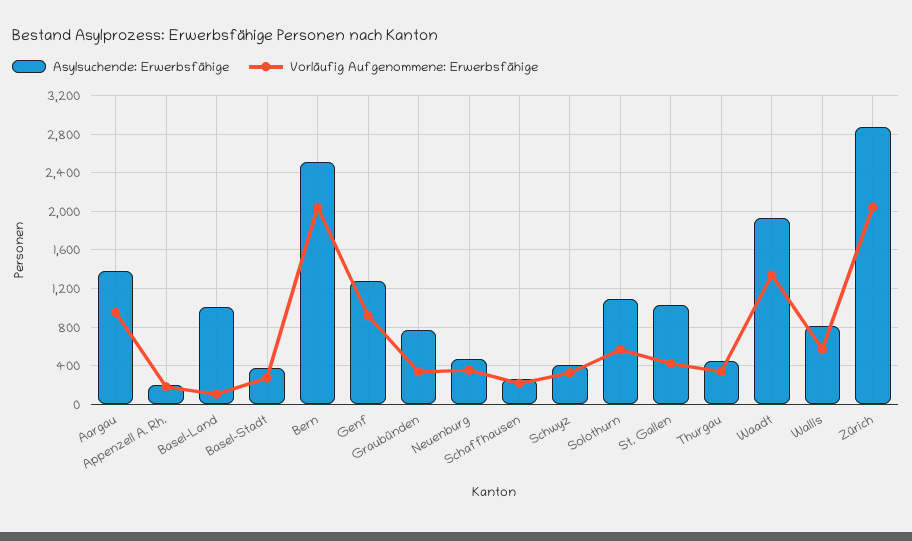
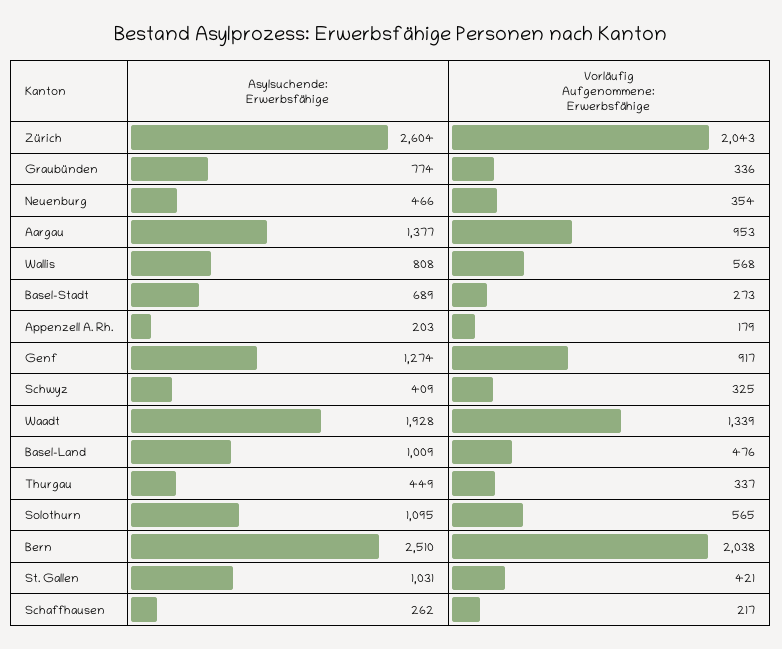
  {
    "Asylsuchende: Erwerbsfähige": {
      "Aargau": 1377,
      "Appenzell A. Rh.": 203,
      "Basel-Land": 1009,
-     "Basel-Stadt": 400,
+     "Basel-Stadt": 689,
      "Bern": 2510,
      "Genf": 1274,
      "Graubünden": 774,
      "Neuenburg": 466,
      "Schaffhausen": 262,
      "Schwyz": 409,
      "Solothurn": 1095,
      "St. Gallen": 1031,
      "Thurgau": 449,
      "Waadt": 1928,
      "Wallis": 808,
-     "Zürich": 2900
+     "Zürich": 2604
    },
    "Vorläufig Aufgenommene: Erwerbsfähige": {
      "Aargau": 953,
      "Appenzell A. Rh.": 179,
-     "Basel-Land": 100,
+     "Basel-Land": 476,
      "Basel-Stadt": 273,
      "Bern": 2038,
      "Genf": 917,
      "Graubünden": 336,
      "Neuenburg": 354,
      "Schaffhausen": 217,
      "Schwyz": 325,
      "Solothurn": 565,
      "St. Gallen": 421,
      "Thurgau": 337,
      "Waadt": 1339,
      "Wallis": 568,
      "Zürich": 2043
    }
  }

